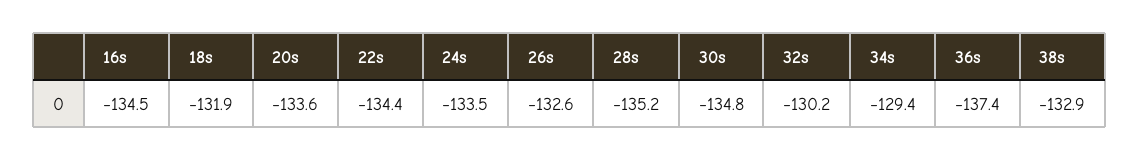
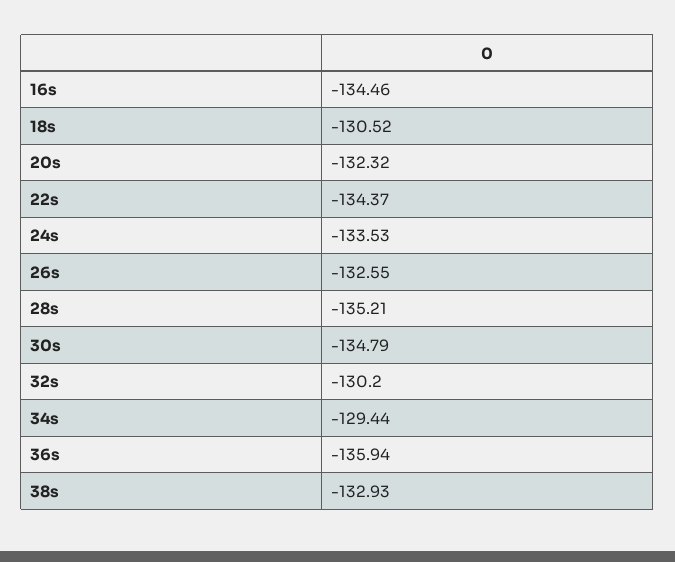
  {
    "16s": -134.46,
-   "18s": -131.9,
+   "18s": -130.52,
-   "20s": -133.6,
+   "20s": -132.32,
    "22s": -134.37,
    "24s": -133.53,
    "26s": -132.55,
    "28s": -135.21,
    "30s": -134.79,
    "32s": -130.2,
    "34s": -129.44,
-   "36s": -137.4,
+   "36s": -135.94,
    "38s": -132.93
  }

